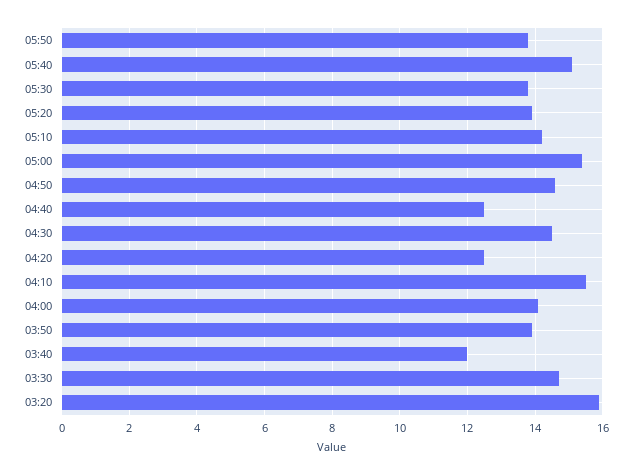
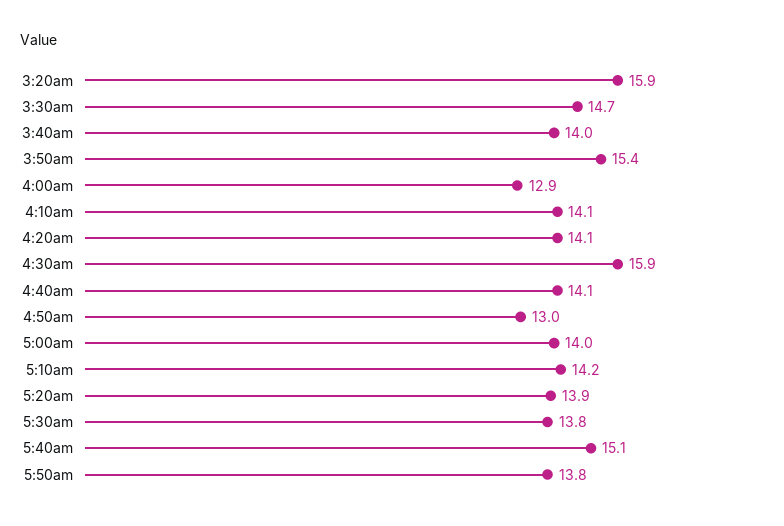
  {
    "05:50": 13.8,
    "05:40": 15.1,
    "05:30": 13.8,
    "05:20": 13.9,
    "05:10": 14.2,
-   "05:00": 15.5,
+   "05:00": 14,
-   "04:50": 14.5,
+   "04:50": 13,
-   "04:40": 12.5,
+   "04:40": 14.1,
-   "04:30": 14.5,
+   "04:30": 15.9,
-   "04:20": 12.5,
+   "04:20": 14.1,
-   "04:10": 15.5,
+   "04:10": 14.1,
-   "04:00": 14,
+   "04:00": 12.9,
-   "03:50": 14,
+   "03:50": 15.4,
-   "03:40": 12,
+   "03:40": 14,
    "03:30": 14.7,
    "03:20": 15.9
  }

